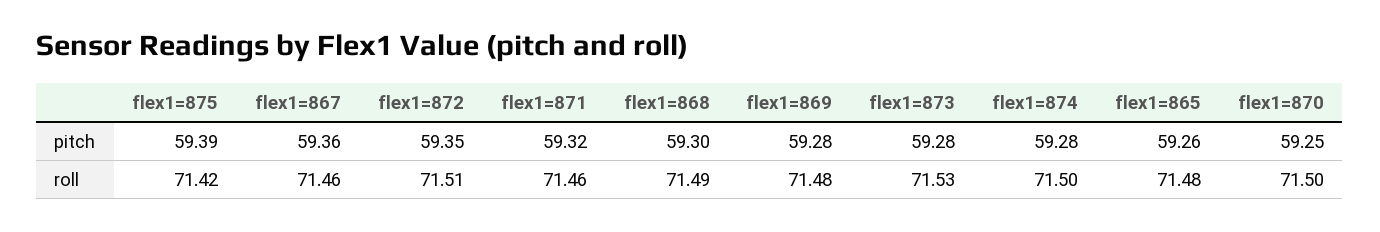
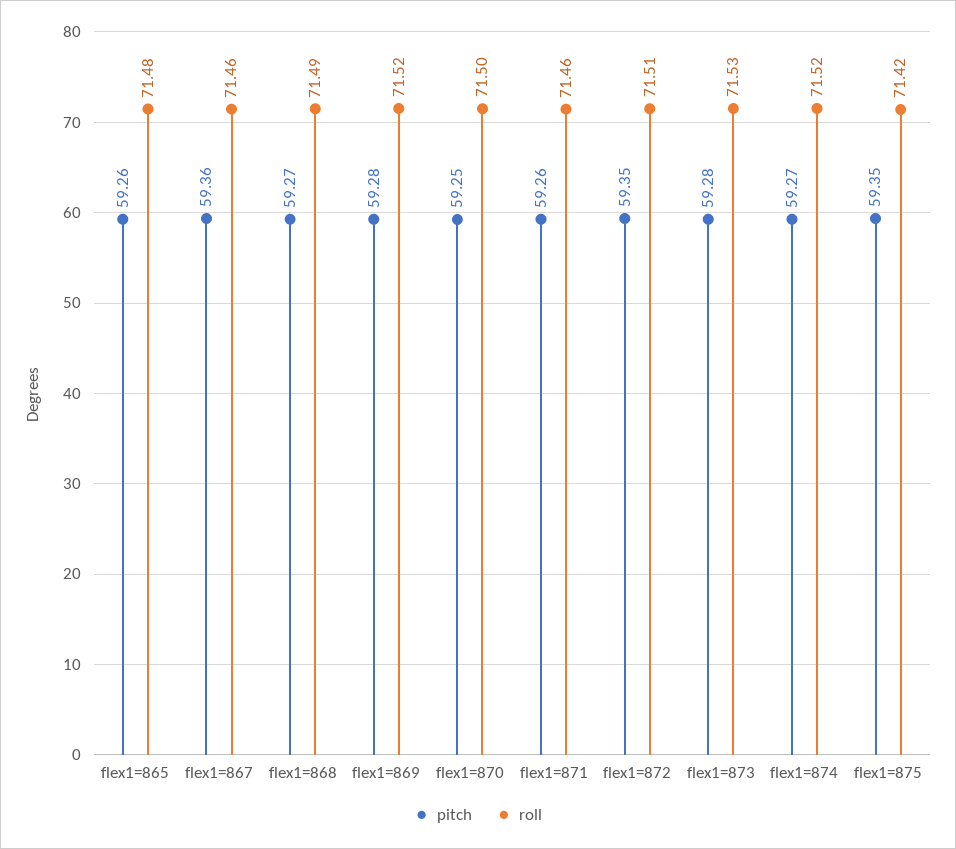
  {
    "pitch": {
-     "flex1=875": 59.39,
+     "flex1=875": 59.35,
      "flex1=867": 59.36,
      "flex1=872": 59.35,
-     "flex1=871": 59.32,
+     "flex1=871": 59.26,
-     "flex1=868": 59.3,
+     "flex1=868": 59.27,
      "flex1=869": 59.28,
      "flex1=873": 59.28,
-     "flex1=874": 59.28,
+     "flex1=874": 59.27,
      "flex1=865": 59.26,
      "flex1=870": 59.25
    },
    "roll": {
      "flex1=875": 71.42,
      "flex1=867": 71.46,
      "flex1=872": 71.51,
      "flex1=871": 71.46,
      "flex1=868": 71.49,
-     "flex1=869": 71.48,
+     "flex1=869": 71.52,
      "flex1=873": 71.53,
-     "flex1=874": 71.5,
+     "flex1=874": 71.52,
      "flex1=865": 71.48,
      "flex1=870": 71.5
    }
  }

